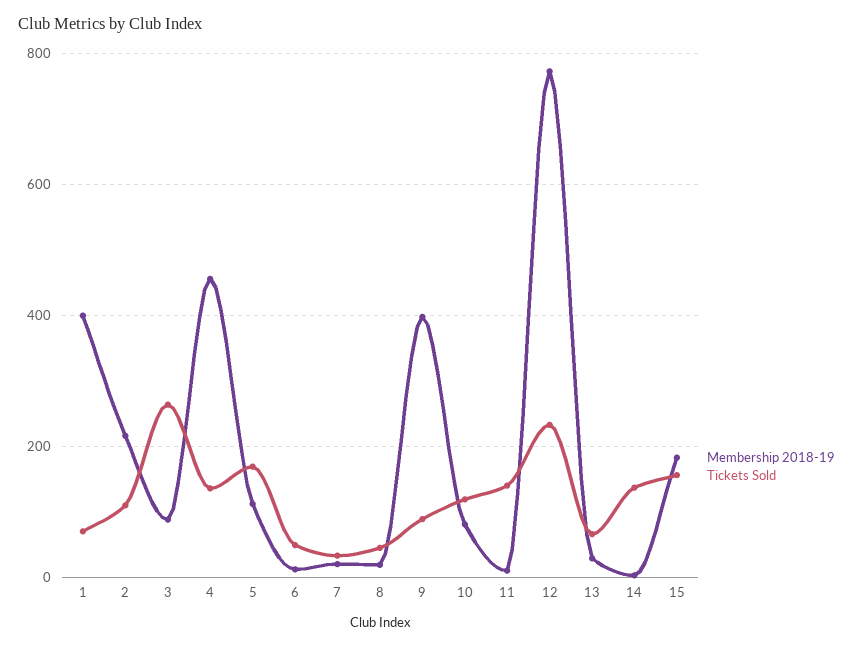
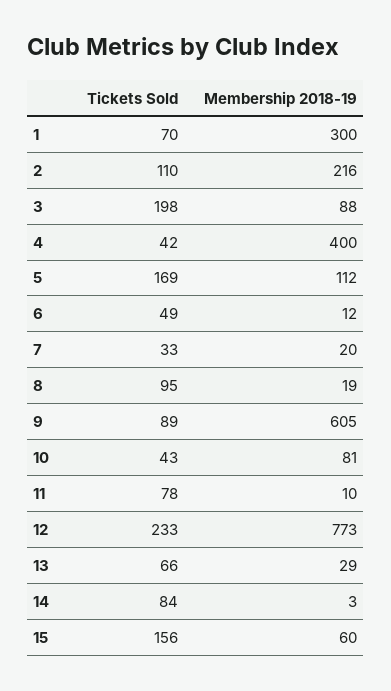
  {
    "Membership 2018-19": {
-     "1": 400,
+     "1": 300,
      "2": 216,
      "3": 88,
-     "4": 460,
+     "4": 400,
      "5": 112,
      "6": 12,
      "7": 20,
      "8": 19,
-     "9": 400,
+     "9": 605,
      "10": 81,
      "11": 10,
      "12": 773,
      "13": 29,
      "14": 3,
-     "15": 180
+     "15": 60
    },
    "Tickets Sold": {
      "1": 70,
      "2": 110,
-     "3": 260,
+     "3": 198,
-     "4": 140,
+     "4": 42,
      "5": 169,
      "6": 49,
      "7": 33,
-     "8": 40,
+     "8": 95,
      "9": 89,
-     "10": 120,
+     "10": 43,
-     "11": 140,
+     "11": 78,
      "12": 233,
      "13": 66,
-     "14": 140,
+     "14": 84,
      "15": 156
    }
  }

